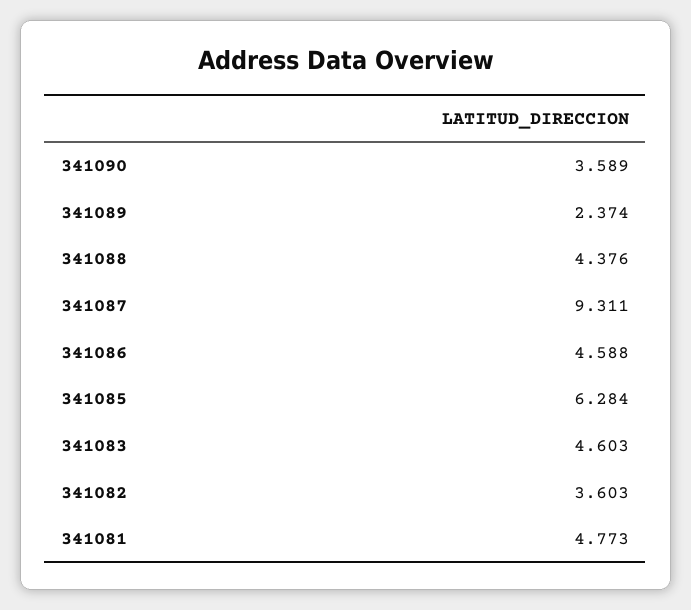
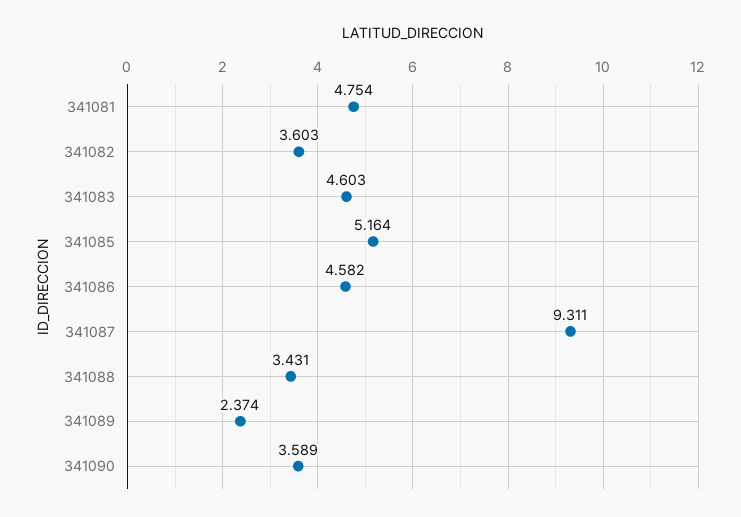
  {
    "341090": 3.589,
    "341089": 2.374,
-   "341088": 4.376,
+   "341088": 3.431,
    "341087": 9.311,
-   "341086": 4.588,
+   "341086": 4.582,
-   "341085": 6.284,
+   "341085": 5.164,
    "341083": 4.603,
    "341082": 3.603,
-   "341081": 4.773
+   "341081": 4.754
  }

